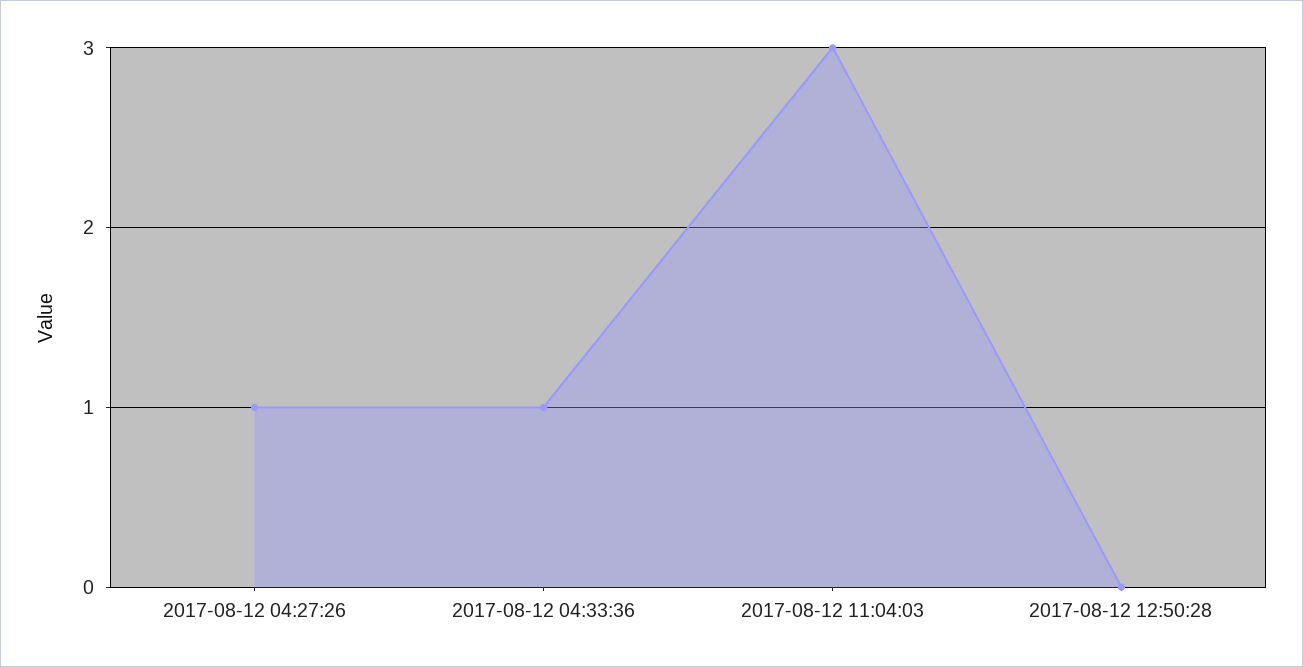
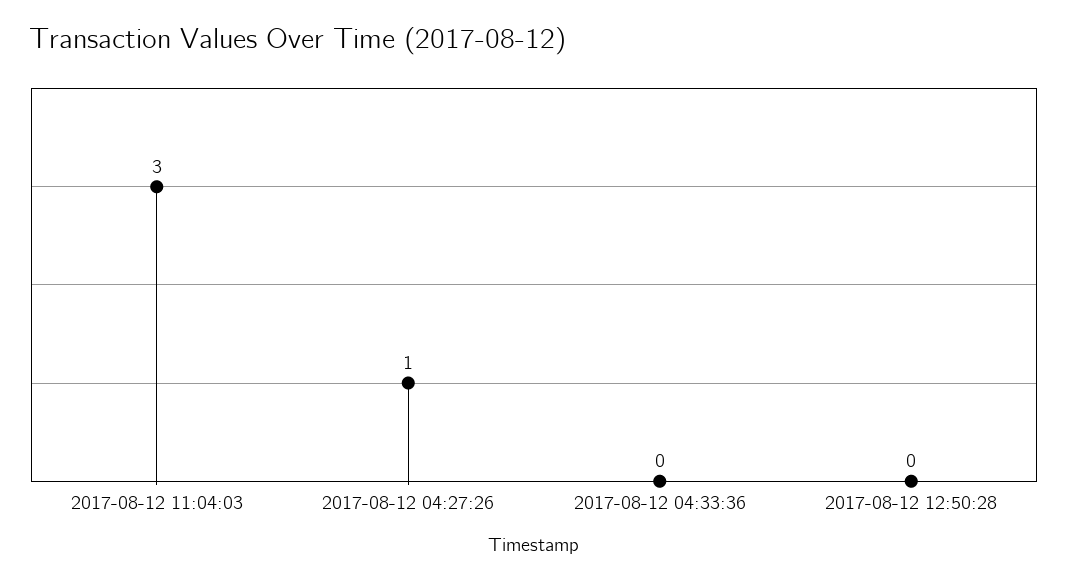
  {
    "2017-08-12 04:27:26": 1,
-   "2017-08-12 04:33:36": 1,
+   "2017-08-12 04:33:36": 0,
    "2017-08-12 11:04:03": 3,
    "2017-08-12 12:50:28": 0
  }

